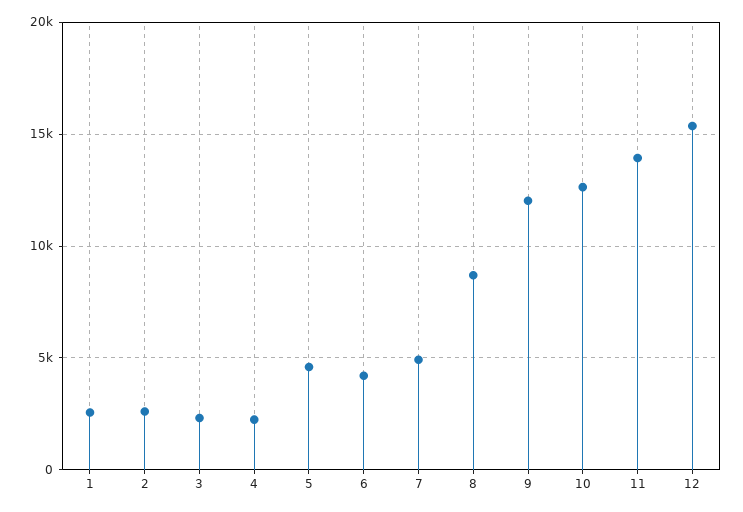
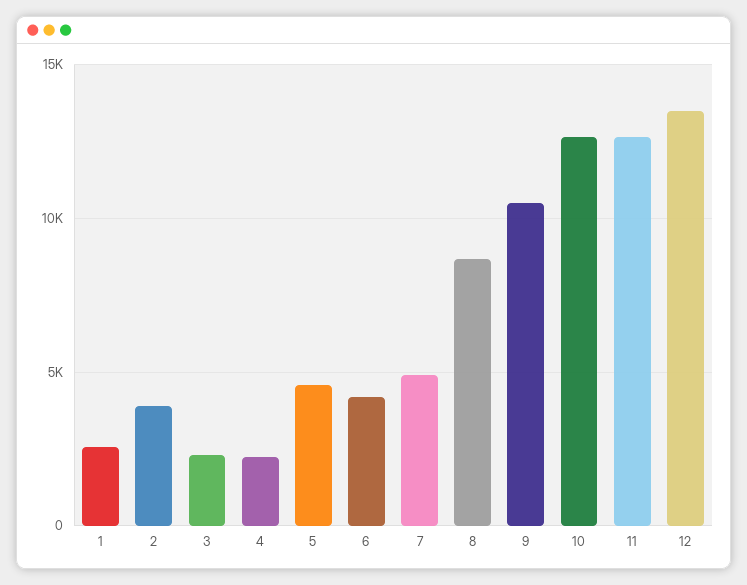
  {
    "1": 2500,
-   "2": 2500,
+   "2": 4000,
    "3": 2500,
    "4": 2000,
    "5": 4500,
    "6": 4000,
    "7": 5000,
    "8": 8500,
-   "9": 12000,
+   "9": 10500,
    "10": 12500,
-   "11": 14000,
+   "11": 12500,
-   "12": 15500
+   "12": 13500
  }

